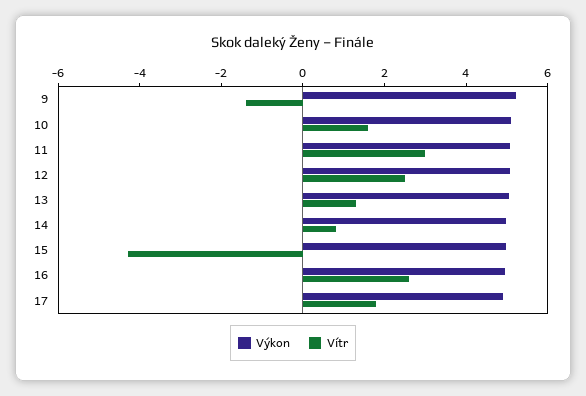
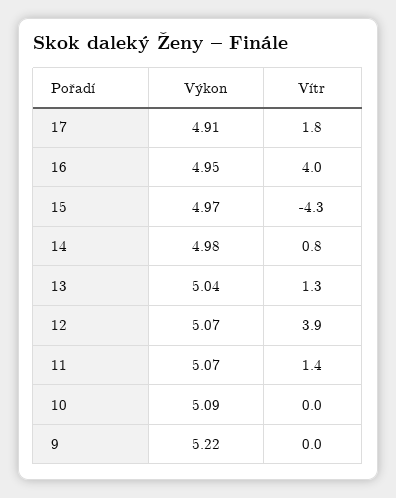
  {
    "Výkon": {
      "9": 5.22,
      "10": 5.09,
      "11": 5.07,
      "12": 5.07,
      "13": 5.04,
      "14": 4.98,
      "15": 4.97,
      "16": 4.95,
      "17": 4.91
    },
    "Vítr": {
-     "9": -1.5,
+     "9": 0,
-     "10": 1.5,
+     "10": 0,
-     "11": 3,
+     "11": 1.4,
-     "12": 2.5,
+     "12": 3.9,
      "13": 1.3,
      "14": 0.8,
      "15": -4.3,
-     "16": 2.5,
+     "16": 4,
      "17": 1.8
    }
  }

